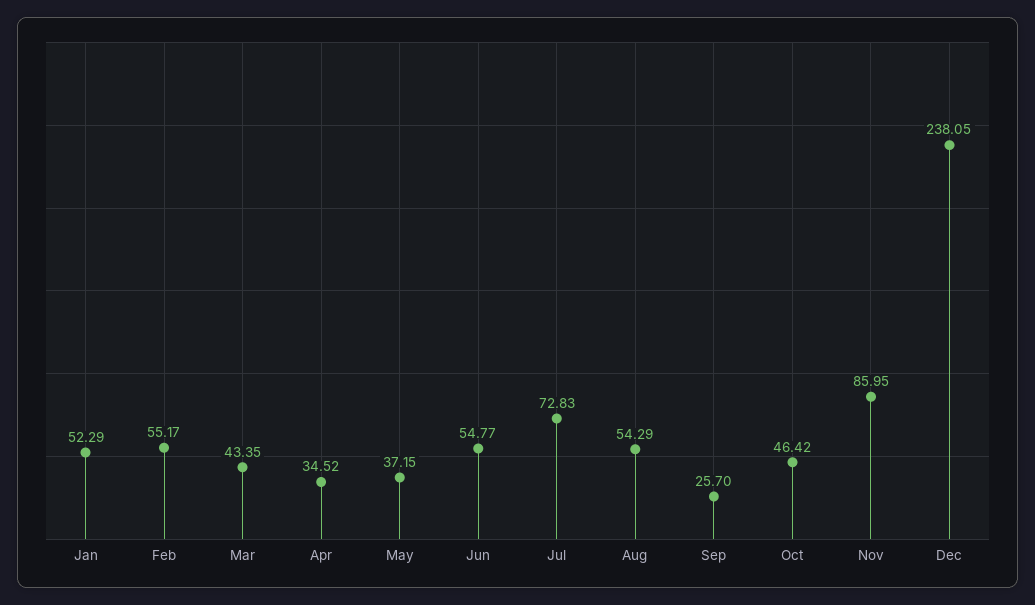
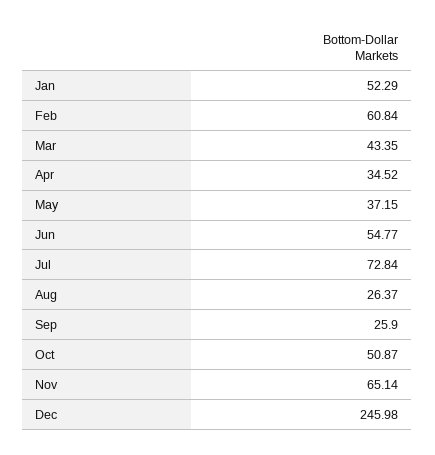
  {
    "Jan": 52.29,
-   "Feb": 55.17,
+   "Feb": 60.84,
    "Mar": 43.35,
    "Apr": 34.52,
    "May": 37.15,
    "Jun": 54.77,
-   "Jul": 72.83,
+   "Jul": 72.84,
-   "Aug": 54.29,
+   "Aug": 26.37,
-   "Sep": 25.7,
+   "Sep": 25.9,
-   "Oct": 46.42,
+   "Oct": 50.87,
-   "Nov": 85.95,
+   "Nov": 65.14,
-   "Dec": 238.05
+   "Dec": 245.98
  }

